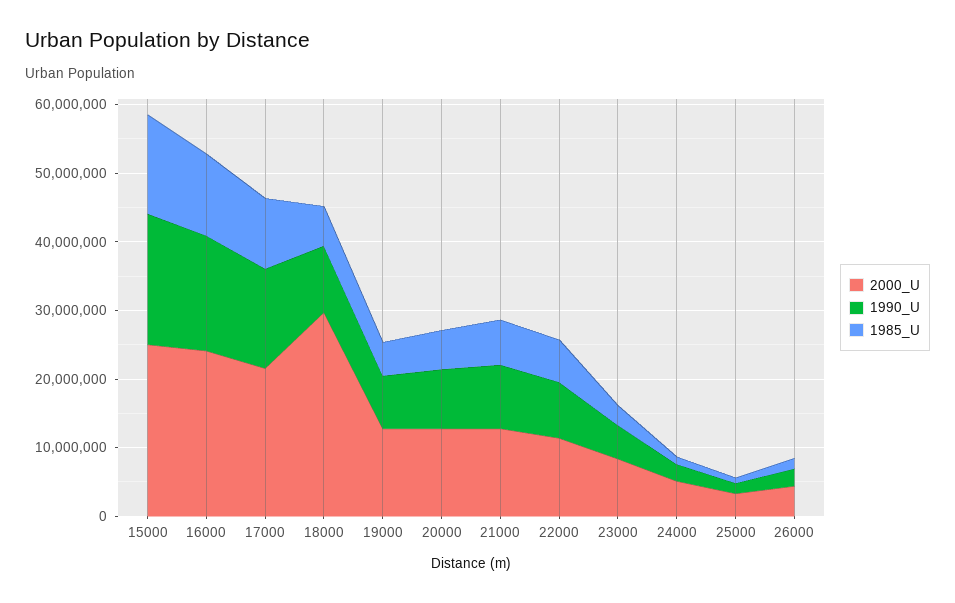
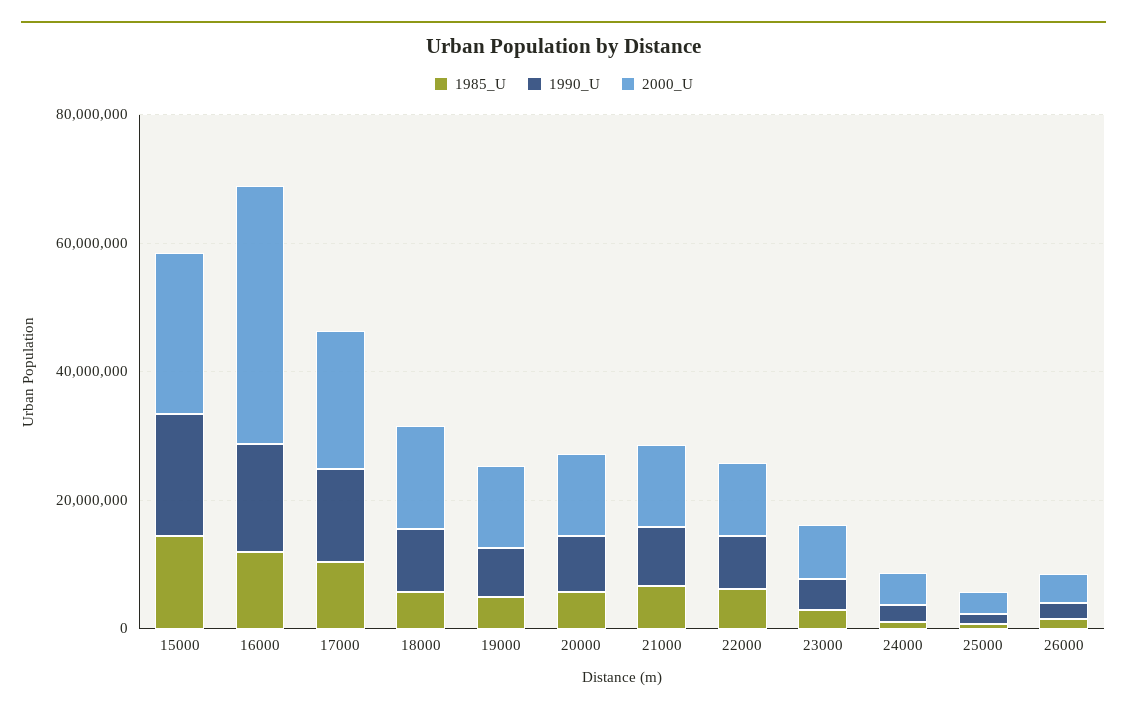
  {
    "2000_U": {
      "15000": 26000000,
-     "16000": 24000000,
+     "16000": 40000000,
      "17000": 22000000,
-     "18000": 30000000,
+     "18000": 15000000,
      "19000": 12000000,
      "20000": 12000000,
      "21000": 12000000,
      "22000": 12000000,
      "23000": 8000000,
      "24000": 6000000,
      "25000": 4000000,
      "26000": 4000000
    },
    "1990_U": {
      "15000": 20000000,
      "16000": 16000000,
      "17000": 14000000,
      "18000": 10000000,
      "19000": 8000000,
      "20000": 8000000,
      "21000": 10000000,
      "22000": 8000000,
      "23000": 4000000,
      "24000": 2000000,
      "25000": 2000000,
      "26000": 2000000
    },
    "1985_U": {
      "15000": 14000000,
      "16000": 12000000,
      "17000": 10000000,
      "18000": 6000000,
      "19000": 4000000,
      "20000": 6000000,
      "21000": 6000000,
      "22000": 6000000,
      "23000": 2000000,
      "24000": 2000000,
      "25000": 0,
      "26000": 2000000
    }
  }

